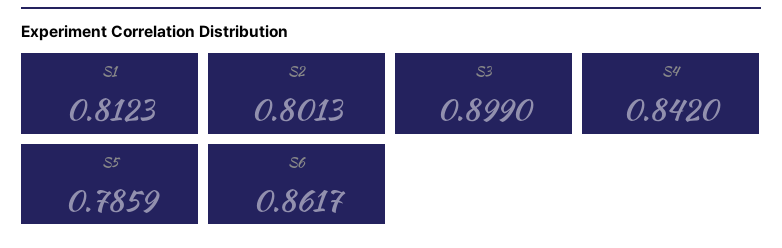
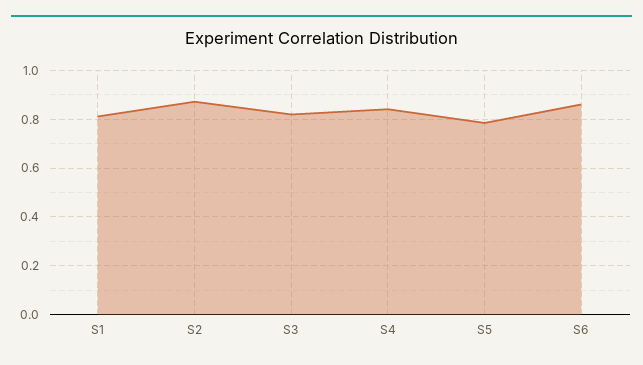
  {
    "S1": 0.8123,
-   "S2": 0.8013,
+   "S2": 0.875,
-   "S3": 0.899,
+   "S3": 0.825,
    "S4": 0.842,
    "S5": 0.7859,
    "S6": 0.8617
  }

